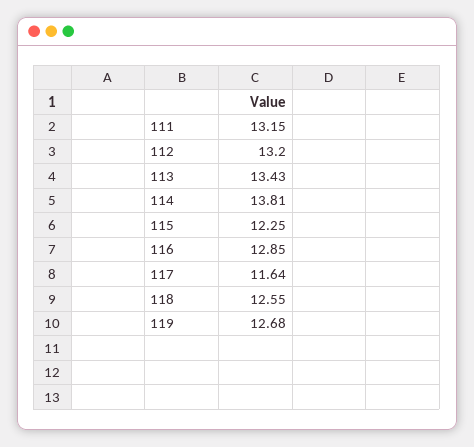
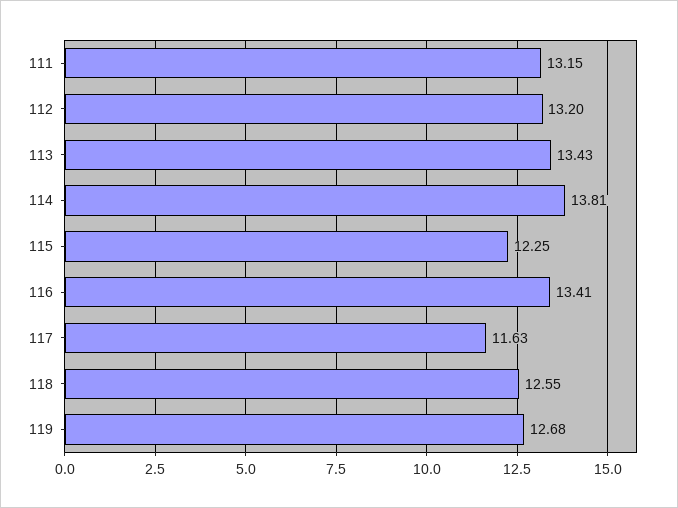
  {
    "111": 13.15,
    "112": 13.2,
    "113": 13.43,
    "114": 13.81,
    "115": 12.25,
-   "116": 12.85,
+   "116": 13.41,
-   "117": 11.64,
+   "117": 11.63,
    "118": 12.55,
    "119": 12.68
  }

